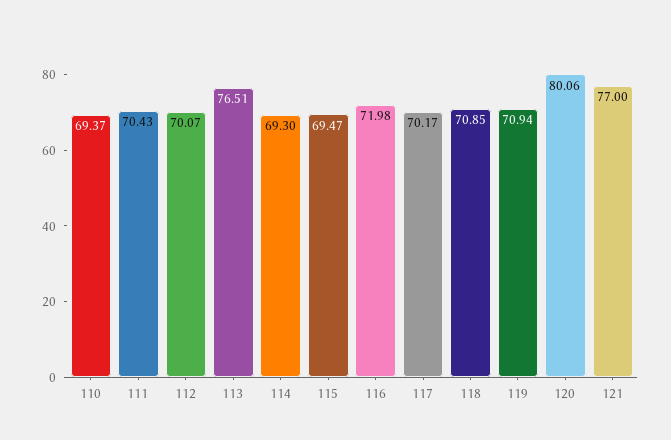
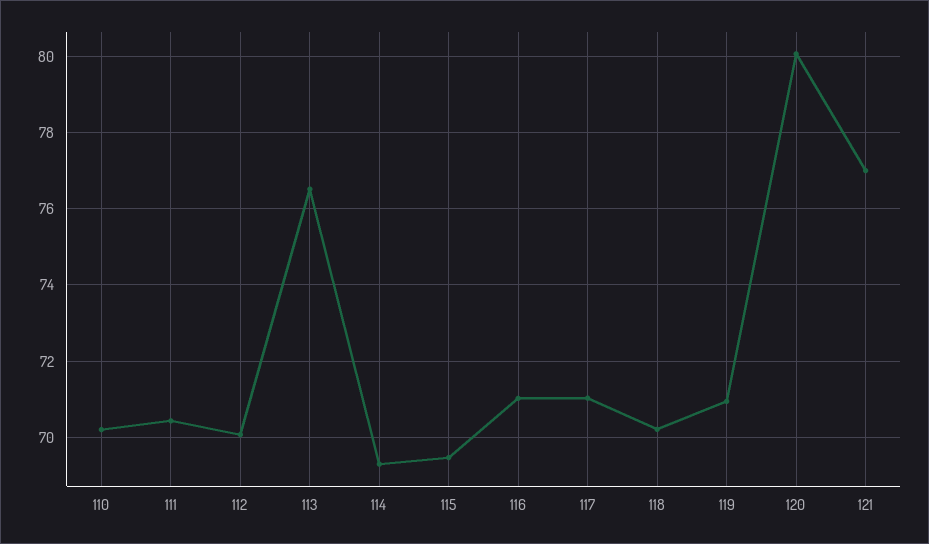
  {
-   "110": 69.37,
+   "110": 70.2,
    "111": 70.43,
    "112": 70.07,
    "113": 76.51,
    "114": 69.3,
    "115": 69.47,
-   "116": 71.98,
+   "116": 71,
-   "117": 70.17,
+   "117": 71,
-   "118": 70.85,
+   "118": 70.2,
    "119": 70.94,
    "120": 80.06,
    "121": 77
  }

